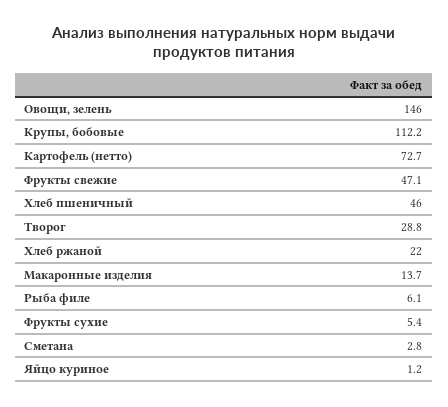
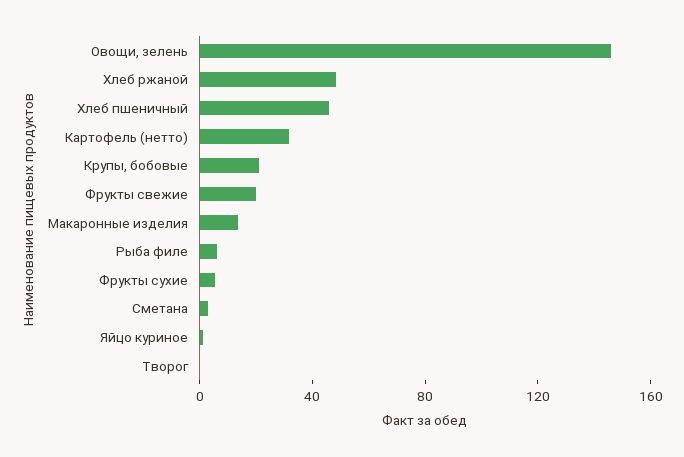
  {
    "Овощи, зелень": 146,
-   "Крупы, бобовые": 112.2,
+   "Крупы, бобовые": 20,
-   "Картофель (нетто)": 72.7,
+   "Картофель (нетто)": 30,
-   "Фрукты свежие": 47.1,
+   "Фрукты свежие": 20,
    "Хлеб пшеничный": 46,
-   "Творог": 28.8,
+   "Творог": 0,
-   "Хлеб ржаной": 22,
+   "Хлеб ржаной": 50,
    "Макаронные изделия": 13.7,
    "Рыба филе": 6.1,
    "Фрукты сухие": 5.4,
    "Сметана": 2.8,
    "Яйцо куриное": 1.2
  }

